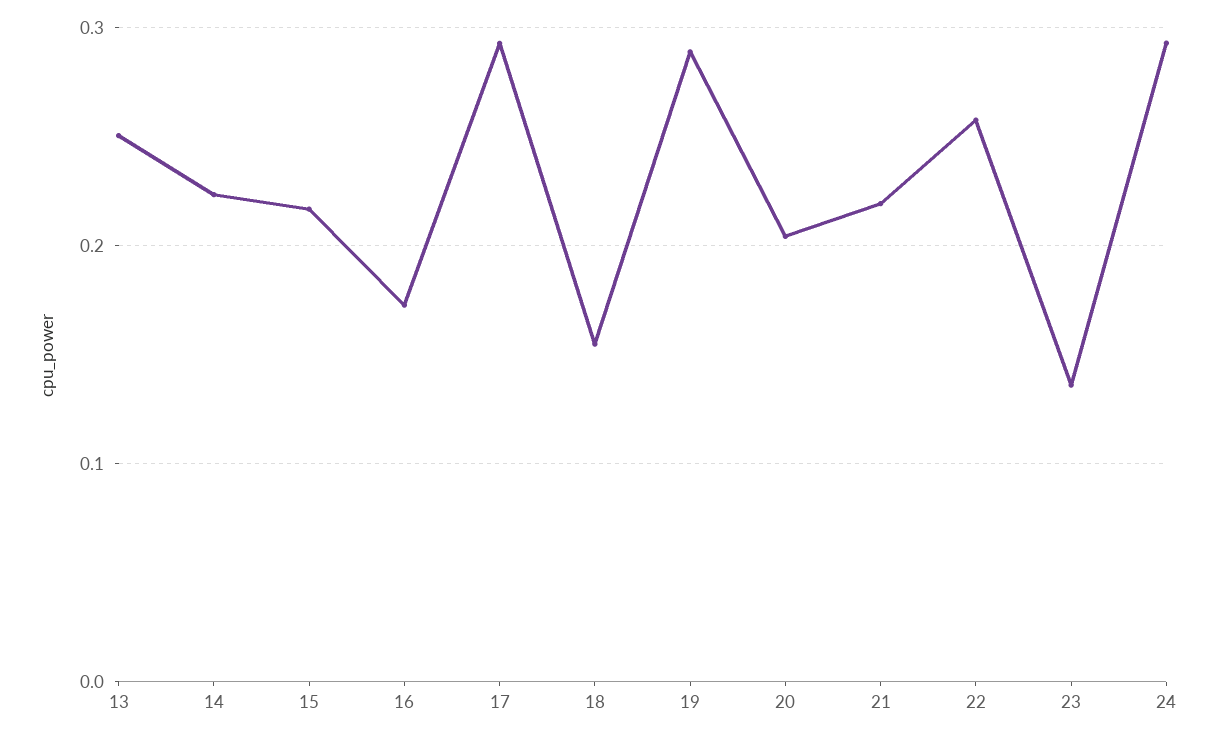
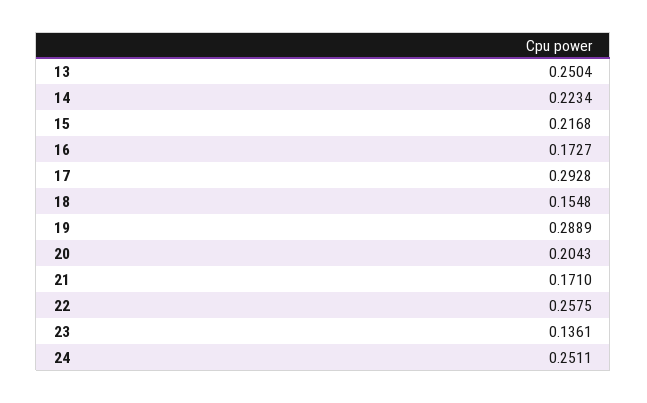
  {
    "13": 0.2504,
    "14": 0.2234,
    "15": 0.2168,
    "16": 0.1727,
    "17": 0.2928,
    "18": 0.1548,
    "19": 0.2889,
    "20": 0.2043,
-   "21": 0.22,
+   "21": 0.171,
    "22": 0.2575,
    "23": 0.1361,
-   "24": 0.29
+   "24": 0.2511
  }

